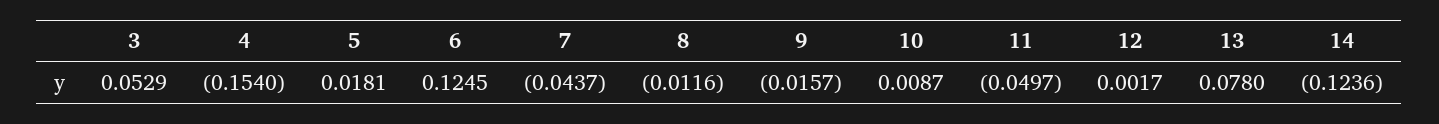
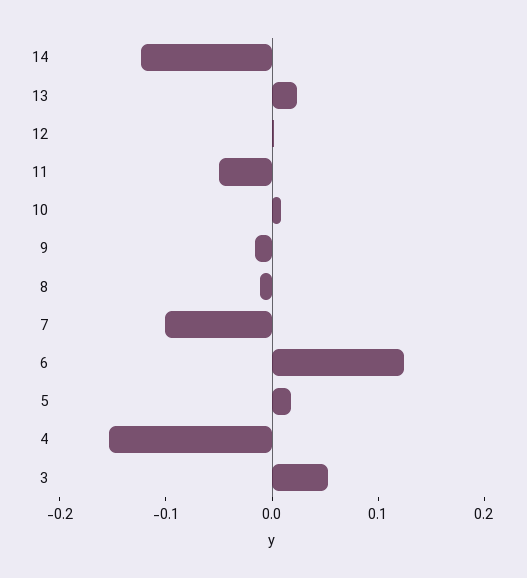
  {
    "3": 0.0529,
    "4": -0.154,
    "5": 0.0181,
    "6": 0.1245,
-   "7": -0.0437,
+   "7": -0.1,
    "8": -0.0116,
    "9": -0.0157,
    "10": 0.0087,
    "11": -0.0497,
    "12": 0.0017,
-   "13": 0.078,
+   "13": 0.02,
    "14": -0.1236
  }

